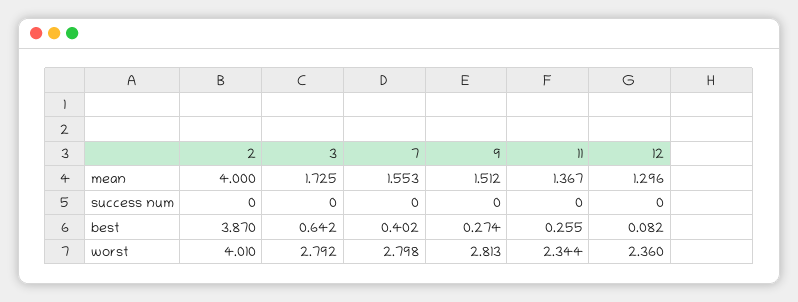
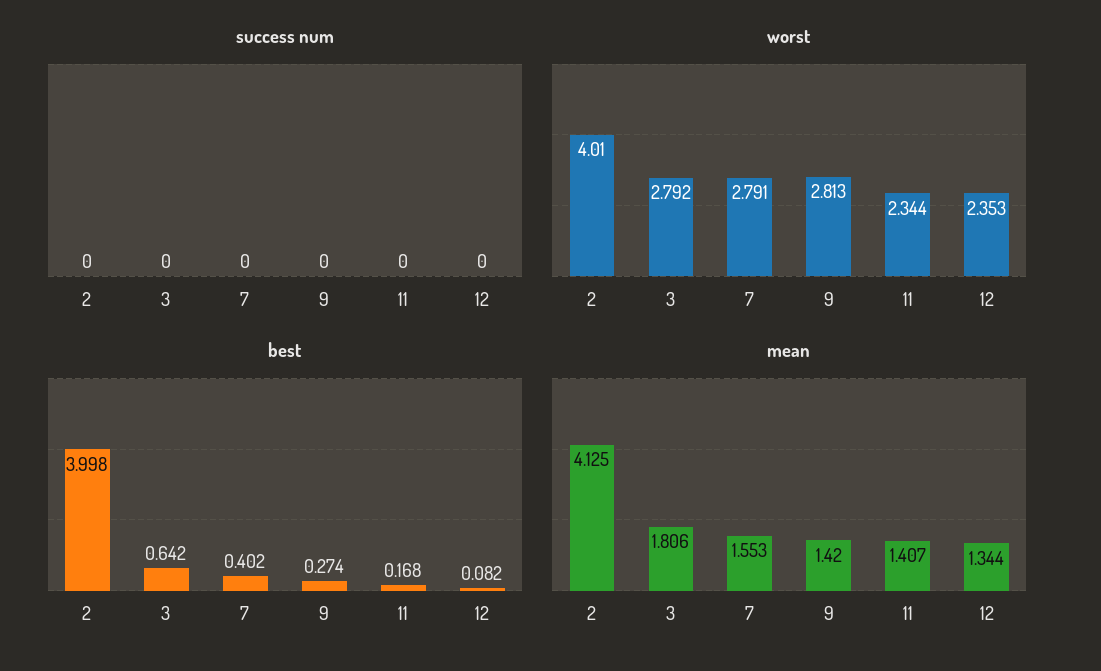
  {
    "mean": {
-     "2": 4,
+     "2": 4.125,
-     "3": 1.725,
+     "3": 1.806,
      "7": 1.553,
-     "9": 1.512,
+     "9": 1.42,
-     "11": 1.367,
+     "11": 1.407,
-     "12": 1.296
+     "12": 1.344
    },
    "success num": {
      "2": 0,
      "3": 0,
      "7": 0,
      "9": 0,
      "11": 0,
      "12": 0
    },
    "best": {
-     "2": 3.87,
+     "2": 3.998,
      "3": 0.642,
      "7": 0.402,
      "9": 0.274,
-     "11": 0.255,
+     "11": 0.168,
      "12": 0.082
    },
    "worst": {
      "2": 4.01,
      "3": 2.792,
-     "7": 2.798,
+     "7": 2.791,
      "9": 2.813,
      "11": 2.344,
-     "12": 2.36
+     "12": 2.353
    }
  }

